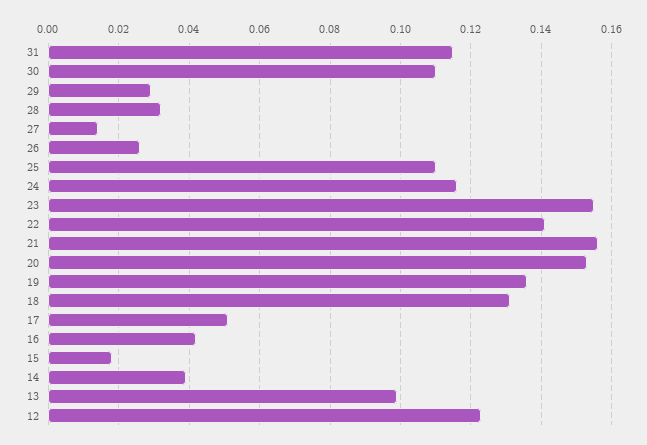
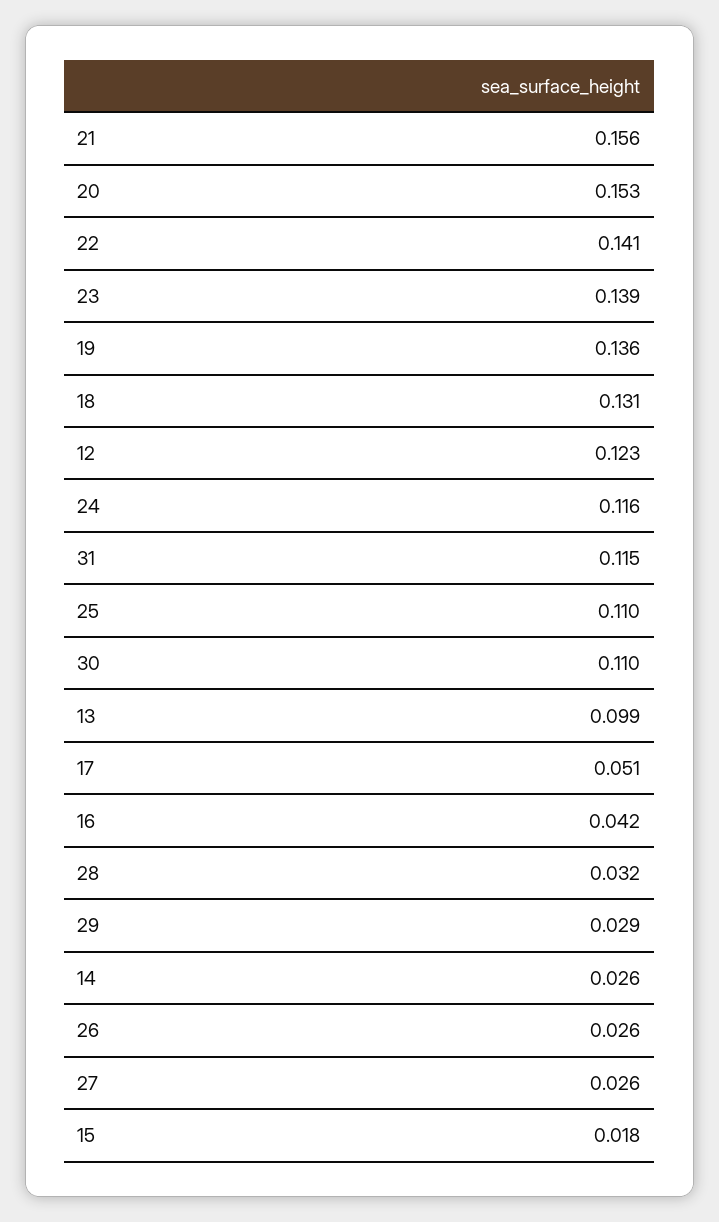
  {
    "31": 0.115,
    "30": 0.11,
    "29": 0.029,
    "28": 0.032,
-   "27": 0.015,
+   "27": 0.026,
    "26": 0.026,
    "25": 0.11,
    "24": 0.116,
-   "23": 0.155,
+   "23": 0.139,
    "22": 0.141,
    "21": 0.156,
    "20": 0.153,
    "19": 0.136,
    "18": 0.131,
    "17": 0.051,
    "16": 0.042,
    "15": 0.018,
-   "14": 0.04,
+   "14": 0.026,
    "13": 0.099,
    "12": 0.123
  }

